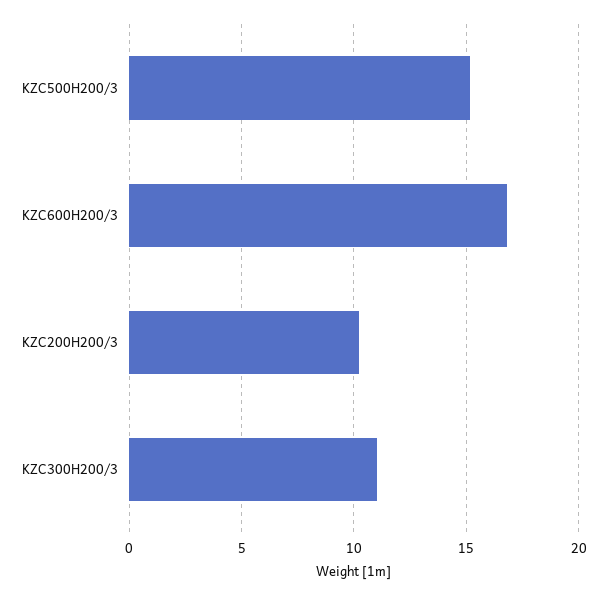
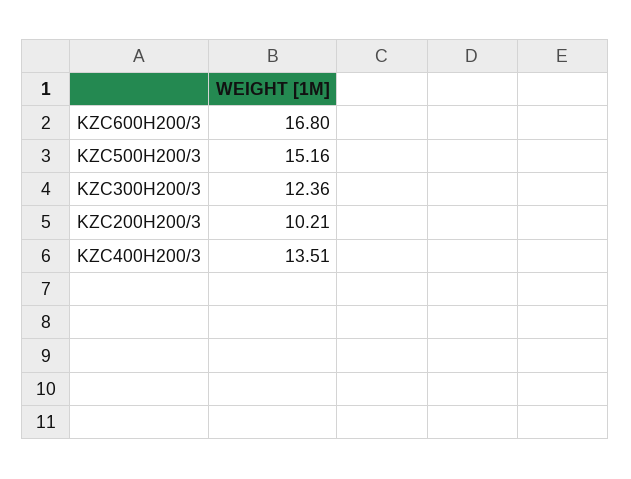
  {
    "KZC500H200/3": 15.16,
    "KZC600H200/3": 16.8,
    "KZC200H200/3": 10.21,
-   "KZC300H200/3": 11
+   "KZC300H200/3": 12.36,
+   "KZC400H200/3": 13.51
  }

